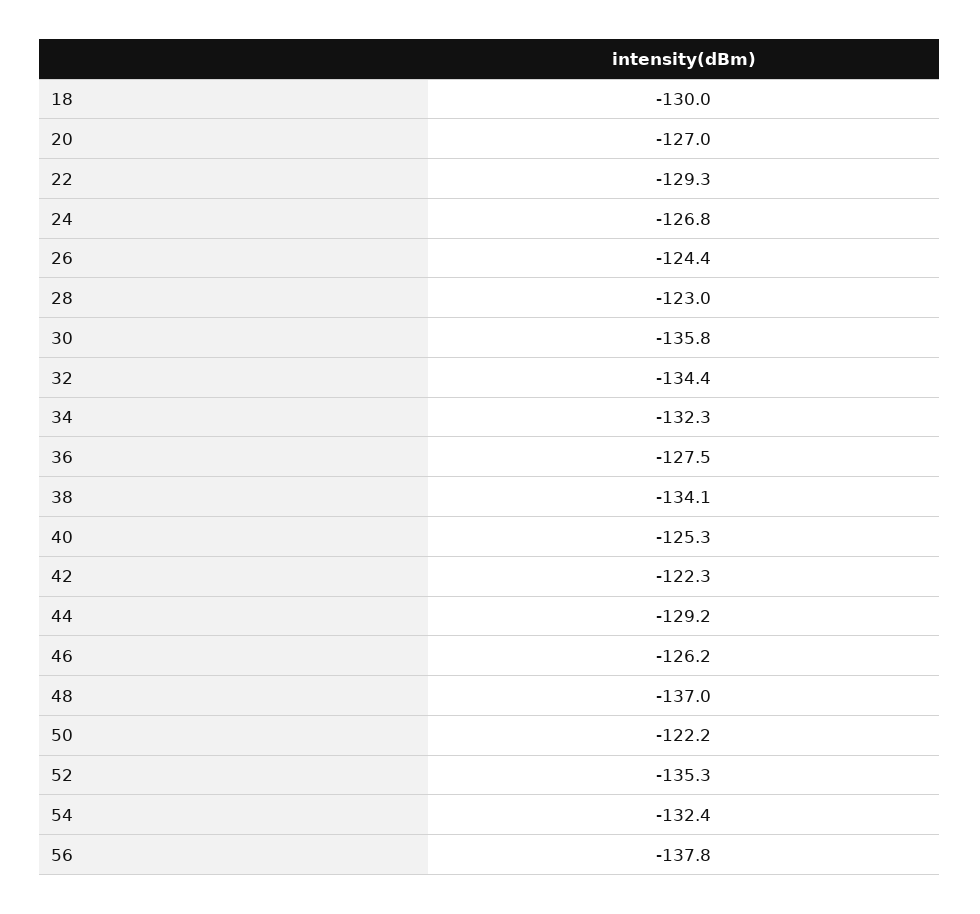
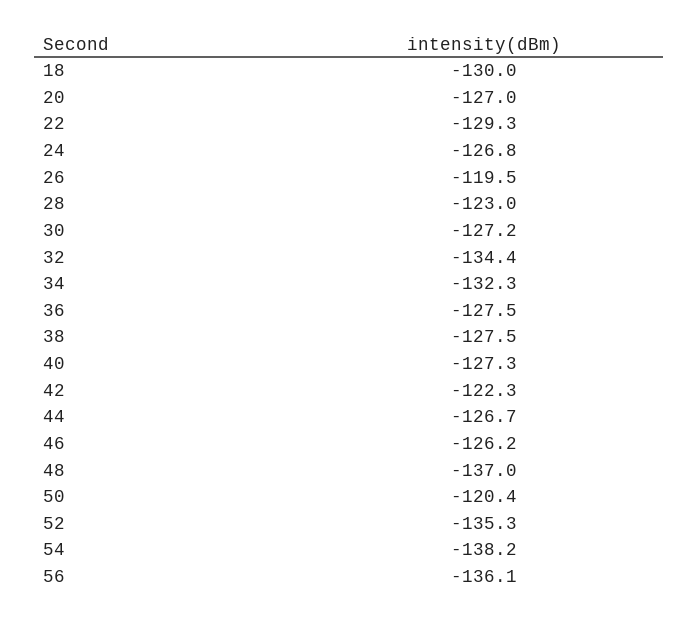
  {
    "18": -130,
    "20": -127,
    "22": -129.3,
    "24": -126.8,
-   "26": -124.4,
+   "26": -119.5,
    "28": -123,
-   "30": -135.8,
+   "30": -127.2,
    "32": -134.4,
    "34": -132.3,
    "36": -127.5,
-   "38": -134.1,
+   "38": -127.5,
-   "40": -125.3,
+   "40": -127.3,
    "42": -122.3,
-   "44": -129.2,
+   "44": -126.7,
    "46": -126.2,
    "48": -137,
-   "50": -122.2,
+   "50": -120.4,
    "52": -135.3,
-   "54": -132.4,
+   "54": -138.2,
-   "56": -137.8
+   "56": -136.1
  }

